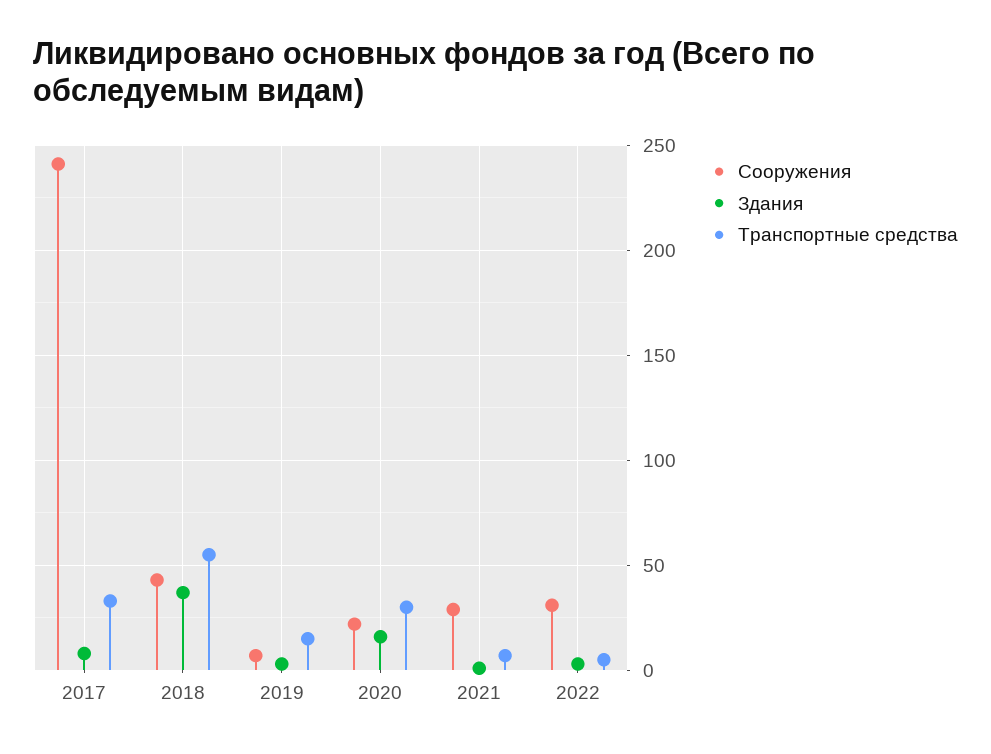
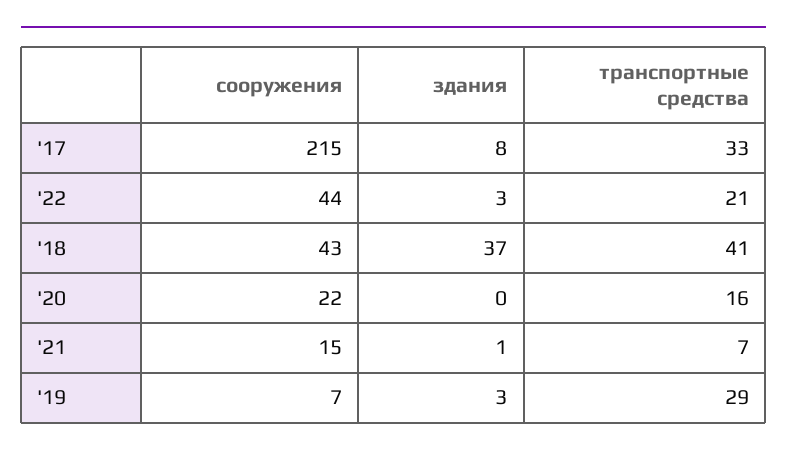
  {
    "Сооружения": {
-     "2017": 240,
+     "2017": 215,
      "2018": 43,
      "2019": 7,
      "2020": 22,
-     "2021": 30,
+     "2021": 15,
-     "2022": 30
+     "2022": 44
    },
    "Здания": {
      "2017": 8,
      "2018": 37,
      "2019": 3,
-     "2020": 15,
+     "2020": 0,
      "2021": 1,
      "2022": 3
    },
    "Транспортные средства": {
      "2017": 33,
-     "2018": 55,
+     "2018": 41,
-     "2019": 15,
+     "2019": 29,
-     "2020": 30,
+     "2020": 16,
      "2021": 7,
-     "2022": 5
+     "2022": 21
    }
  }

